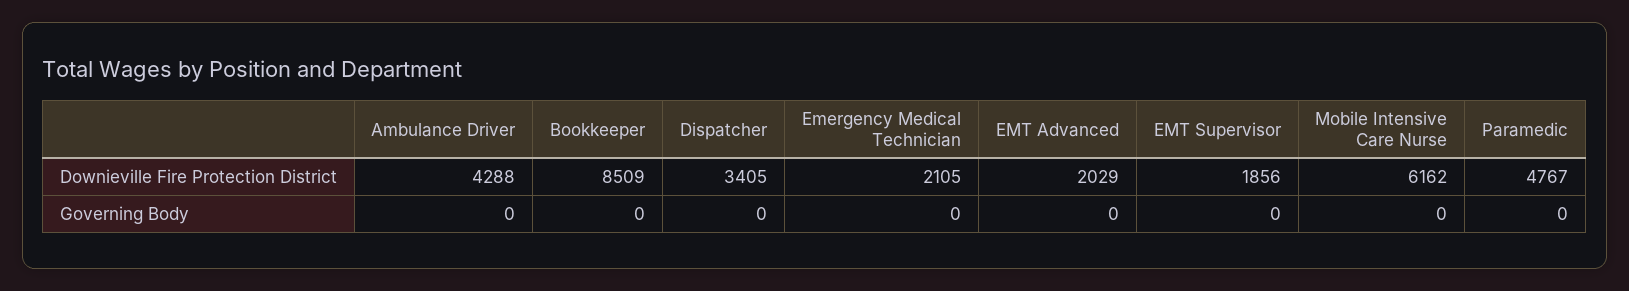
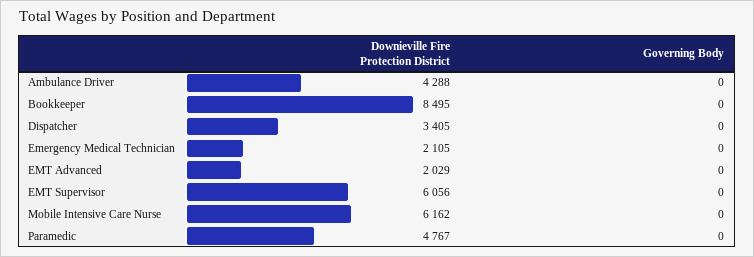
  {
    "Ambulance Driver": {
      "Downieville Fire Protection District": 4288,
      "Governing Body": 0
    },
    "Bookkeeper": {
-     "Downieville Fire Protection District": 8509,
+     "Downieville Fire Protection District": 8495,
      "Governing Body": 0
    },
    "Dispatcher": {
      "Downieville Fire Protection District": 3405,
      "Governing Body": 0
    },
    "Emergency Medical Technician": {
      "Downieville Fire Protection District": 2105,
      "Governing Body": 0
    },
    "EMT Advanced": {
      "Downieville Fire Protection District": 2029,
      "Governing Body": 0
    },
    "EMT Supervisor": {
-     "Downieville Fire Protection District": 1856,
+     "Downieville Fire Protection District": 6056,
      "Governing Body": 0
    },
    "Mobile Intensive Care Nurse": {
      "Downieville Fire Protection District": 6162,
      "Governing Body": 0
    },
    "Paramedic": {
      "Downieville Fire Protection District": 4767,
      "Governing Body": 0
    }
  }

